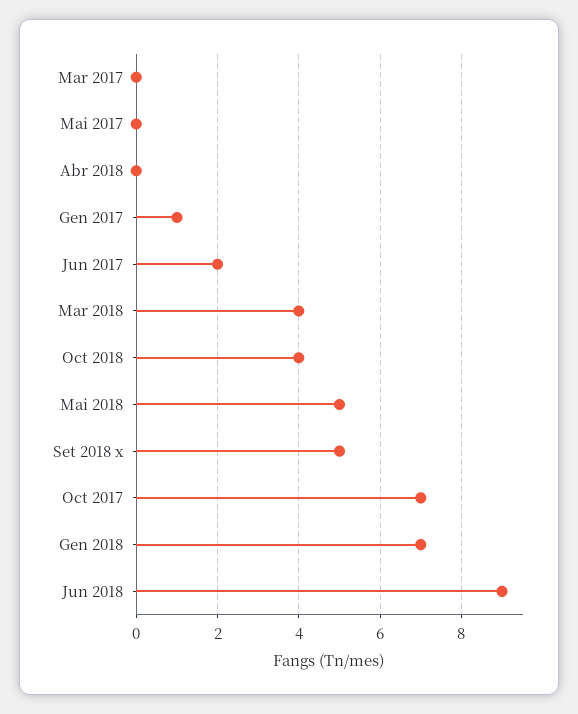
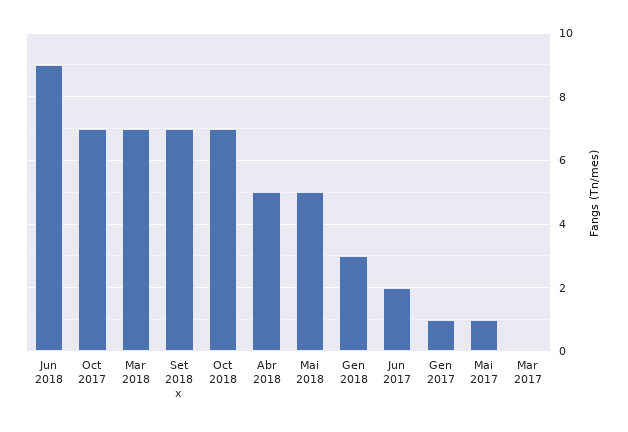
  {
    "Mar 2017": 0,
-   "Mai 2017": 0,
+   "Mai 2017": 1,
-   "Abr 2018": 0,
+   "Abr 2018": 5,
    "Gen 2017": 1,
    "Jun 2017": 2,
-   "Mar 2018": 4,
+   "Mar 2018": 7,
-   "Oct 2018": 4,
+   "Oct 2018": 7,
    "Mai 2018": 5,
-   "Set 2018 x": 5,
+   "Set 2018 x": 7,
    "Oct 2017": 7,
-   "Gen 2018": 7,
+   "Gen 2018": 3,
    "Jun 2018": 9
  }

